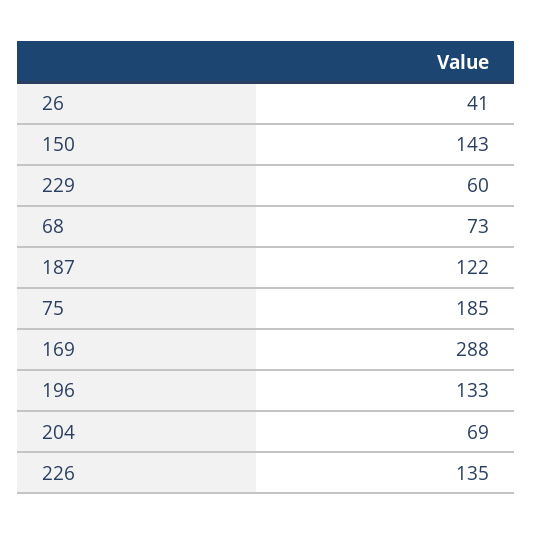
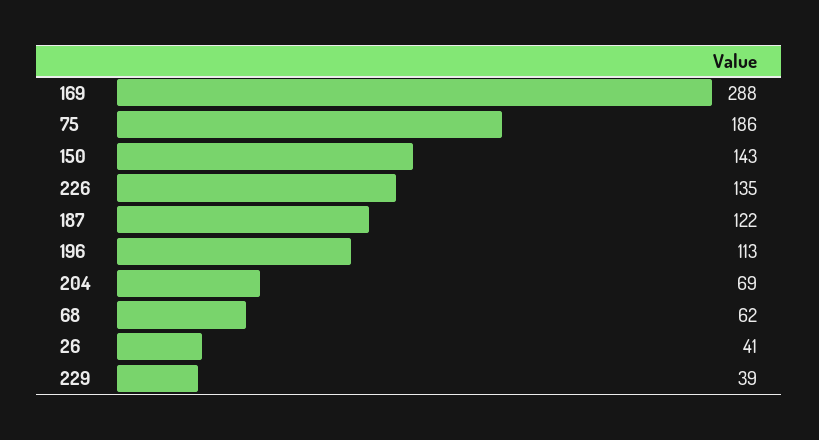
  {
    "26": 41,
    "150": 143,
-   "229": 60,
+   "229": 39,
-   "68": 73,
+   "68": 62,
    "187": 122,
-   "75": 185,
+   "75": 186,
    "169": 288,
-   "196": 133,
+   "196": 113,
    "204": 69,
    "226": 135
  }

